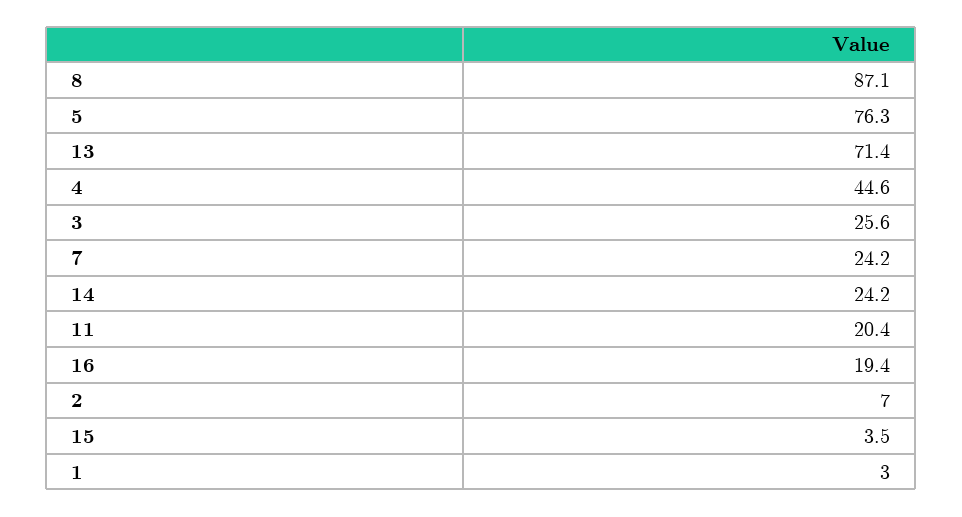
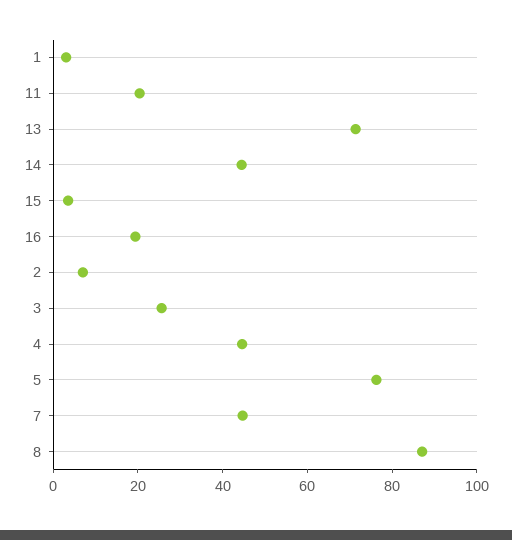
  {
    "8": 87.1,
    "5": 76.3,
    "13": 71.4,
    "4": 44.6,
    "3": 25.6,
-   "7": 24.2,
+   "7": 45,
-   "14": 24.2,
+   "14": 45,
    "11": 20.4,
    "16": 19.4,
    "2": 7,
    "15": 3.5,
    "1": 3
  }

